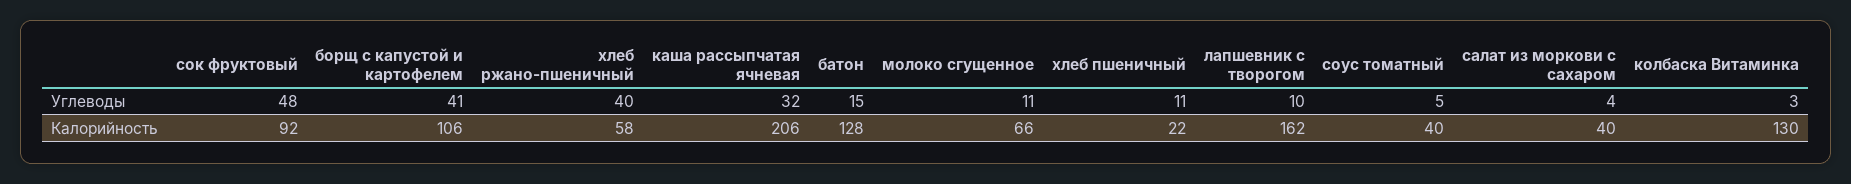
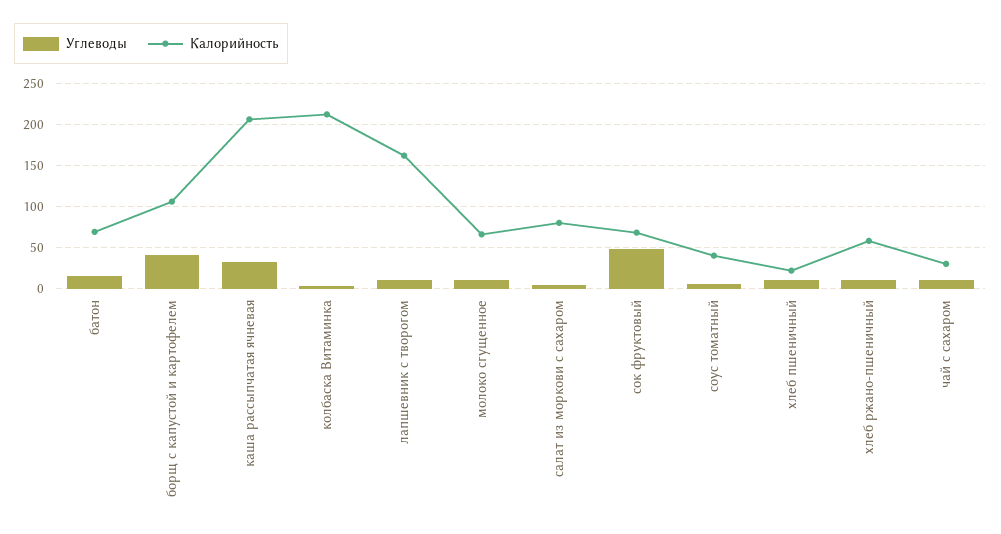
  {
    "Углеводы": {
      "сок фруктовый": 48,
      "борщ с капустой и картофелем": 41,
-     "хлеб ржано-пшеничный": 40,
+     "хлеб ржано-пшеничный": 10,
      "каша рассыпчатая ячневая": 32,
      "батон": 15,
      "молоко сгущенное": 11,
      "хлеб пшеничный": 11,
      "лапшевник с творогом": 10,
      "соус томатный": 5,
      "салат из моркови с сахаром": 4,
-     "колбаска Витаминка": 3
+     "колбаска Витаминка": 3,
+     "чай с сахаром": 10
    },
    "Калорийность": {
-     "сок фруктовый": 92,
+     "сок фруктовый": 70,
      "борщ с капустой и картофелем": 106,
      "хлеб ржано-пшеничный": 58,
      "каша рассыпчатая ячневая": 206,
-     "батон": 128,
+     "батон": 70,
      "молоко сгущенное": 66,
      "хлеб пшеничный": 22,
      "лапшевник с творогом": 162,
      "соус томатный": 40,
-     "салат из моркови с сахаром": 40,
+     "салат из моркови с сахаром": 80,
-     "колбаска Витаминка": 130
+     "колбаска Витаминка": 210,
+     "чай с сахаром": 30
    }
  }

